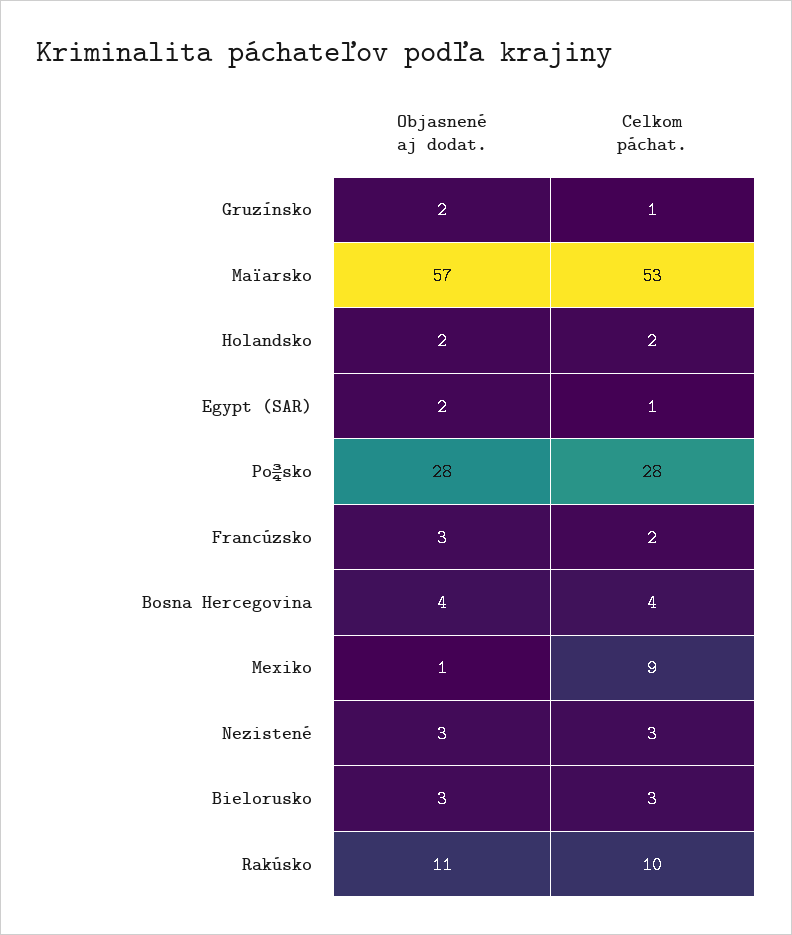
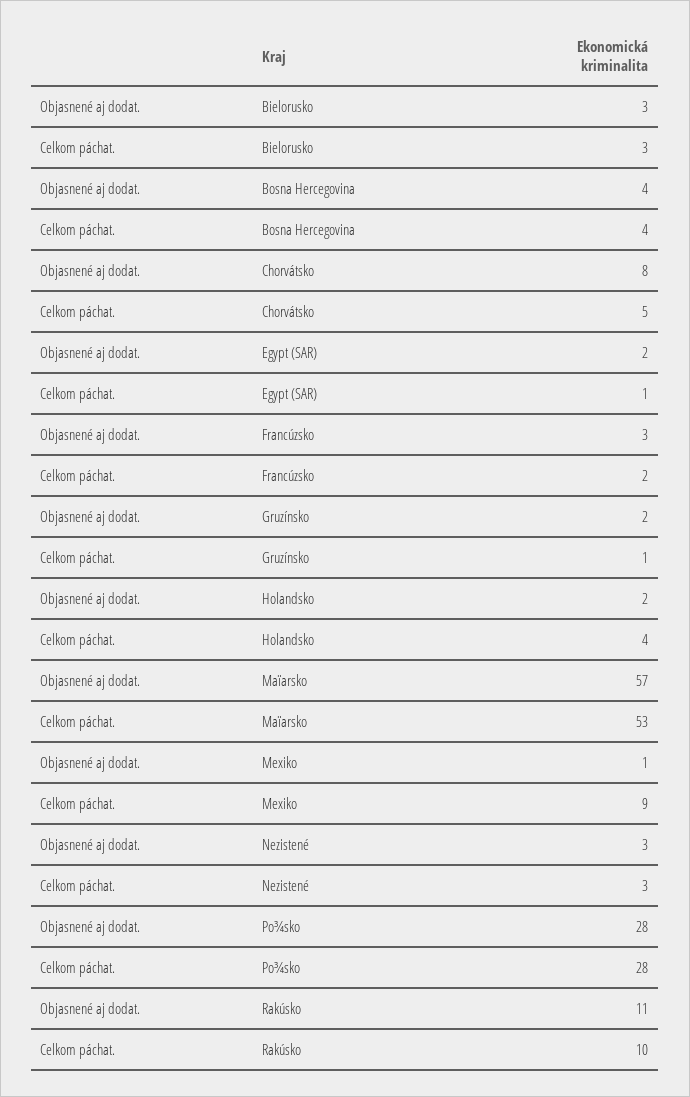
  {
    "Objasnené aj dodat.": {
      "Gruzínsko": 2,
      "Maïarsko": 57,
      "Holandsko": 2,
      "Egypt (SAR)": 2,
      "Po¾sko": 28,
      "Francúzsko": 3,
      "Bosna Hercegovina": 4,
      "Mexiko": 1,
      "Nezistené": 3,
      "Bielorusko": 3,
-     "Rakúsko": 11
+     "Rakúsko": 11,
+     "Chorvátsko": 8
    },
    "Celkom páchat.": {
      "Gruzínsko": 1,
      "Maïarsko": 53,
-     "Holandsko": 2,
+     "Holandsko": 4,
      "Egypt (SAR)": 1,
      "Po¾sko": 28,
      "Francúzsko": 2,
      "Bosna Hercegovina": 4,
      "Mexiko": 9,
      "Nezistené": 3,
      "Bielorusko": 3,
-     "Rakúsko": 10
+     "Rakúsko": 10,
+     "Chorvátsko": 5
    }
  }

